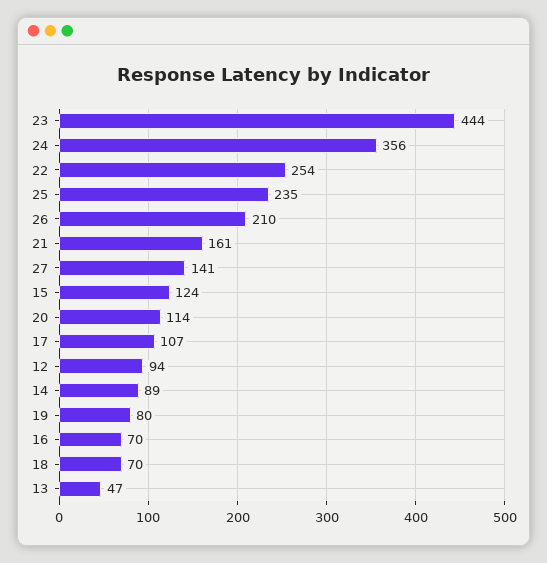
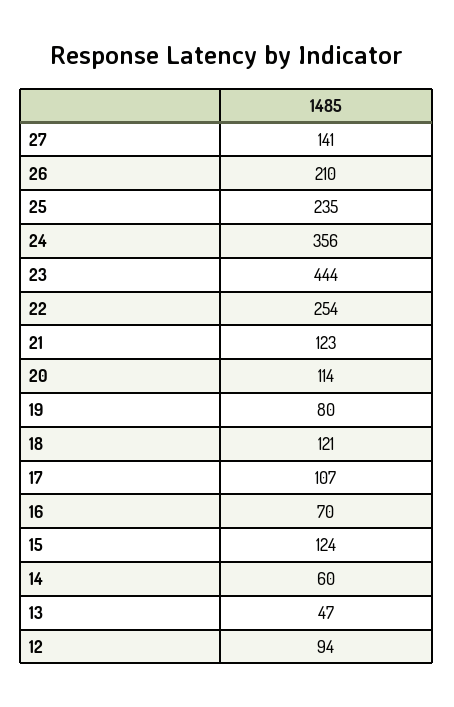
  {
    "23": 444,
    "24": 356,
    "22": 254,
    "25": 235,
    "26": 210,
-   "21": 161,
+   "21": 123,
    "27": 141,
    "15": 124,
    "20": 114,
    "17": 107,
    "12": 94,
-   "14": 89,
+   "14": 60,
    "19": 80,
    "16": 70,
-   "18": 70,
+   "18": 121,
    "13": 47
  }

